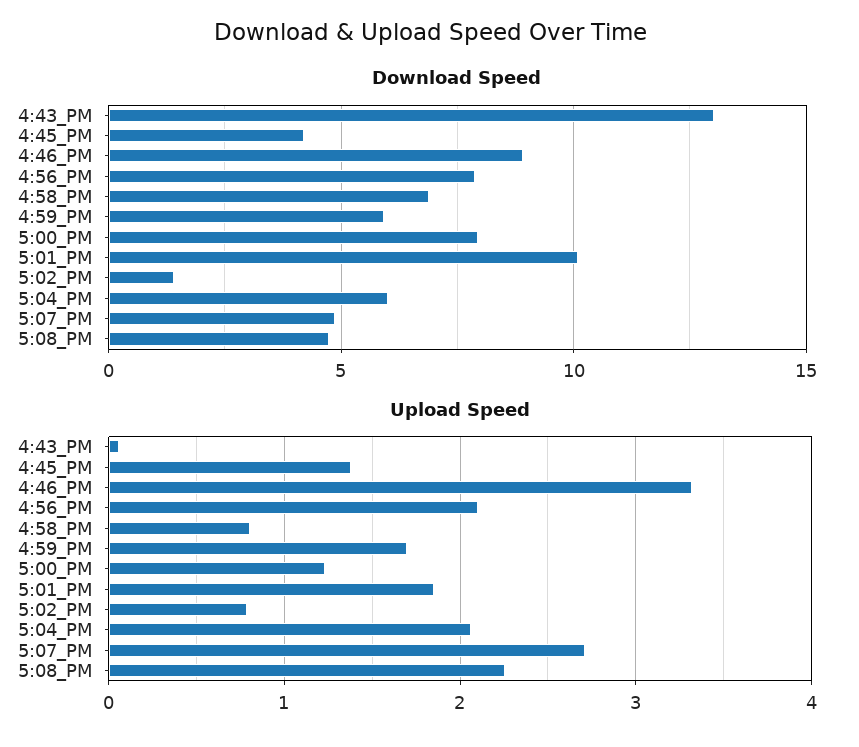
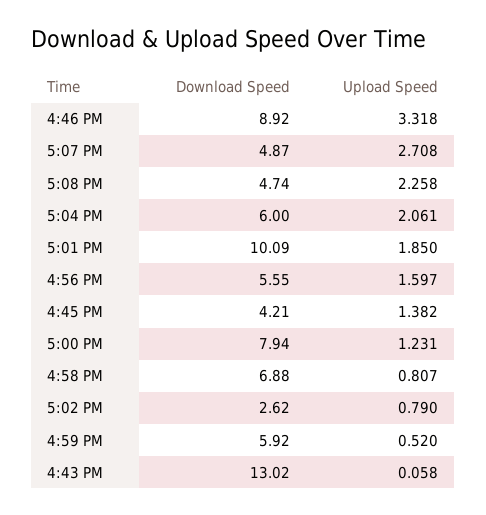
  {
    "Download Speed": {
      "4:43_PM": 13.02,
      "4:45_PM": 4.21,
      "4:46_PM": 8.92,
-     "4:56_PM": 8,
+     "4:56_PM": 5.55,
      "4:58_PM": 6.88,
      "4:59_PM": 5.92,
      "5:00_PM": 7.94,
      "5:01_PM": 10.09,
-     "5:02_PM": 1.5,
+     "5:02_PM": 2.62,
      "5:04_PM": 6,
      "5:07_PM": 4.87,
      "5:08_PM": 4.74
    },
    "Upload Speed": {
      "4:43_PM": 0.058,
      "4:45_PM": 1.382,
      "4:46_PM": 3.318,
-     "4:56_PM": 2.1,
+     "4:56_PM": 1.597,
      "4:58_PM": 0.807,
-     "4:59_PM": 1.7,
+     "4:59_PM": 0.52,
      "5:00_PM": 1.231,
      "5:01_PM": 1.85,
      "5:02_PM": 0.79,
      "5:04_PM": 2.061,
      "5:07_PM": 2.708,
      "5:08_PM": 2.258
    }
  }

